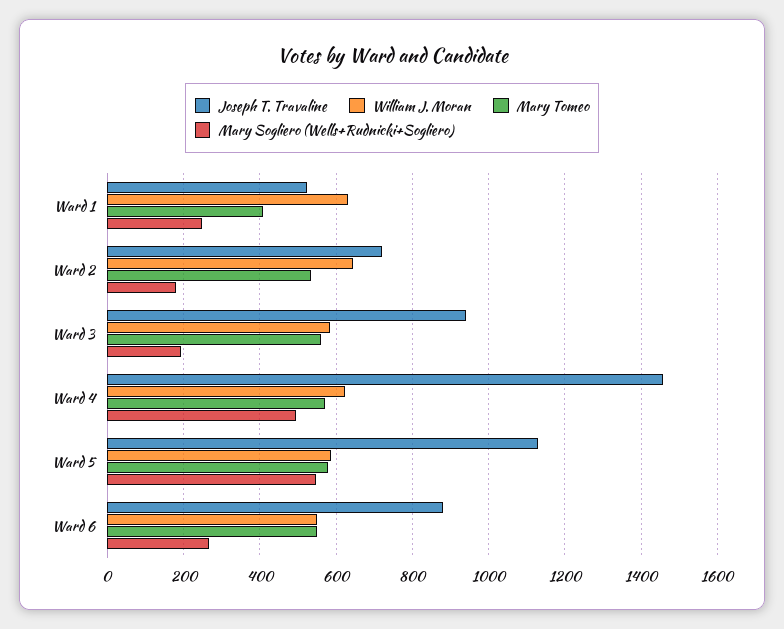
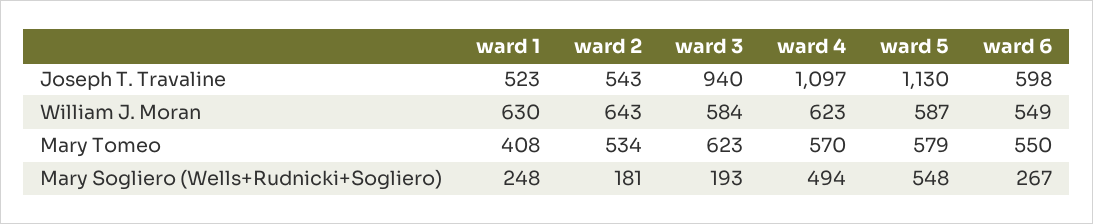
  {
    "Joseph T. Travaline": {
      "Ward 1": 523,
-     "Ward 2": 720,
+     "Ward 2": 543,
      "Ward 3": 940,
-     "Ward 4": 1460,
+     "Ward 4": 1097,
      "Ward 5": 1130,
-     "Ward 6": 880
+     "Ward 6": 598
    },
    "William J. Moran": {
      "Ward 1": 630,
      "Ward 2": 643,
      "Ward 3": 584,
      "Ward 4": 623,
      "Ward 5": 587,
      "Ward 6": 549
    },
    "Mary Tomeo": {
      "Ward 1": 408,
      "Ward 2": 534,
-     "Ward 3": 560,
+     "Ward 3": 623,
      "Ward 4": 570,
      "Ward 5": 579,
      "Ward 6": 550
    },
    "Mary Sogliero (Wells+Rudnicki+Sogliero)": {
      "Ward 1": 248,
      "Ward 2": 181,
      "Ward 3": 193,
      "Ward 4": 494,
      "Ward 5": 548,
      "Ward 6": 267
    }
  }

